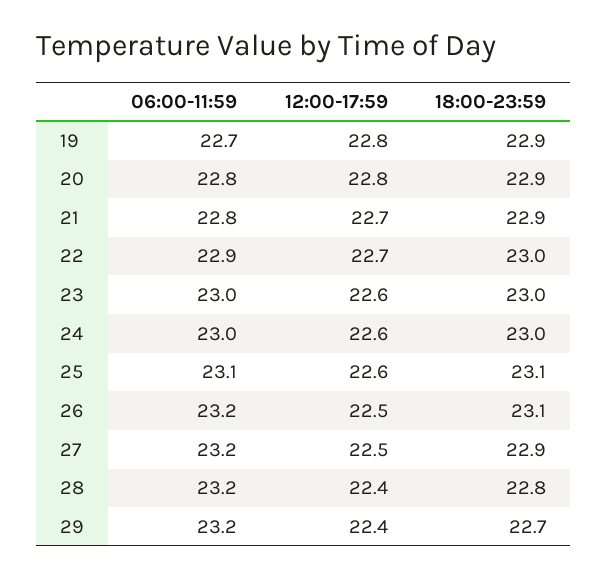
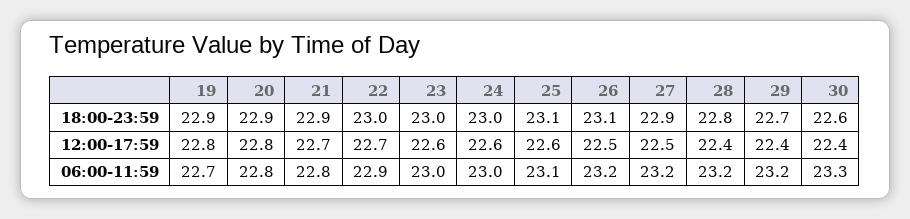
  {
    "06:00-11:59": {
      "19": 22.7,
      "20": 22.8,
      "21": 22.8,
      "22": 22.9,
      "23": 23,
      "24": 23,
      "25": 23.1,
      "26": 23.2,
      "27": 23.2,
      "28": 23.2,
-     "29": 23.2
+     "29": 23.2,
+     "30": 23.3
    },
    "12:00-17:59": {
      "19": 22.8,
      "20": 22.8,
      "21": 22.7,
      "22": 22.7,
      "23": 22.6,
      "24": 22.6,
      "25": 22.6,
      "26": 22.5,
      "27": 22.5,
      "28": 22.4,
-     "29": 22.4
+     "29": 22.4,
+     "30": 22.4
    },
    "18:00-23:59": {
      "19": 22.9,
      "20": 22.9,
      "21": 22.9,
      "22": 23,
      "23": 23,
      "24": 23,
      "25": 23.1,
      "26": 23.1,
      "27": 22.9,
      "28": 22.8,
-     "29": 22.7
+     "29": 22.7,
+     "30": 22.6
    }
  }

